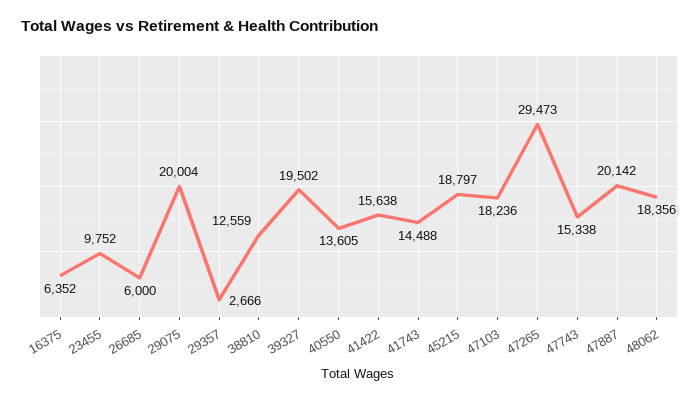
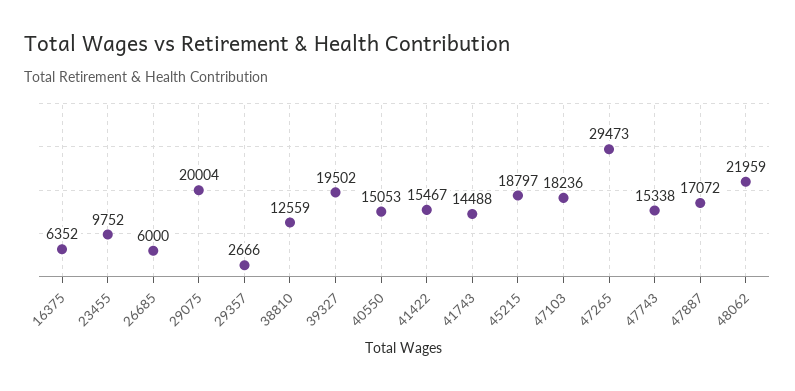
  {
    "16375": 6352,
    "23455": 9752,
    "26685": 6000,
    "29075": 20004,
    "29357": 2666,
    "38810": 12559,
    "39327": 19502,
-   "40550": 13605,
+   "40550": 15053,
-   "41422": 15638,
+   "41422": 15467,
    "41743": 14488,
    "45215": 18797,
    "47103": 18236,
    "47265": 29473,
    "47743": 15338,
-   "47887": 20142,
+   "47887": 17072,
-   "48062": 18356
+   "48062": 21959
  }

